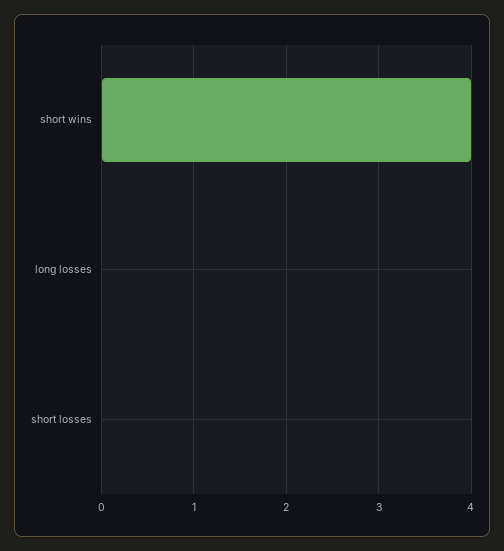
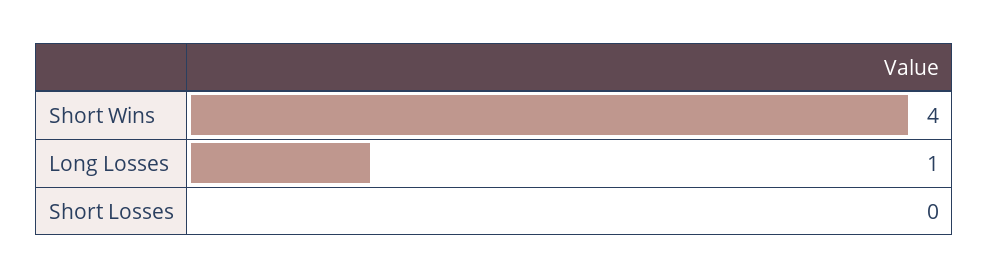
  {
    "short wins": 4,
-   "long losses": 0,
+   "long losses": 1,
    "short losses": 0
  }

